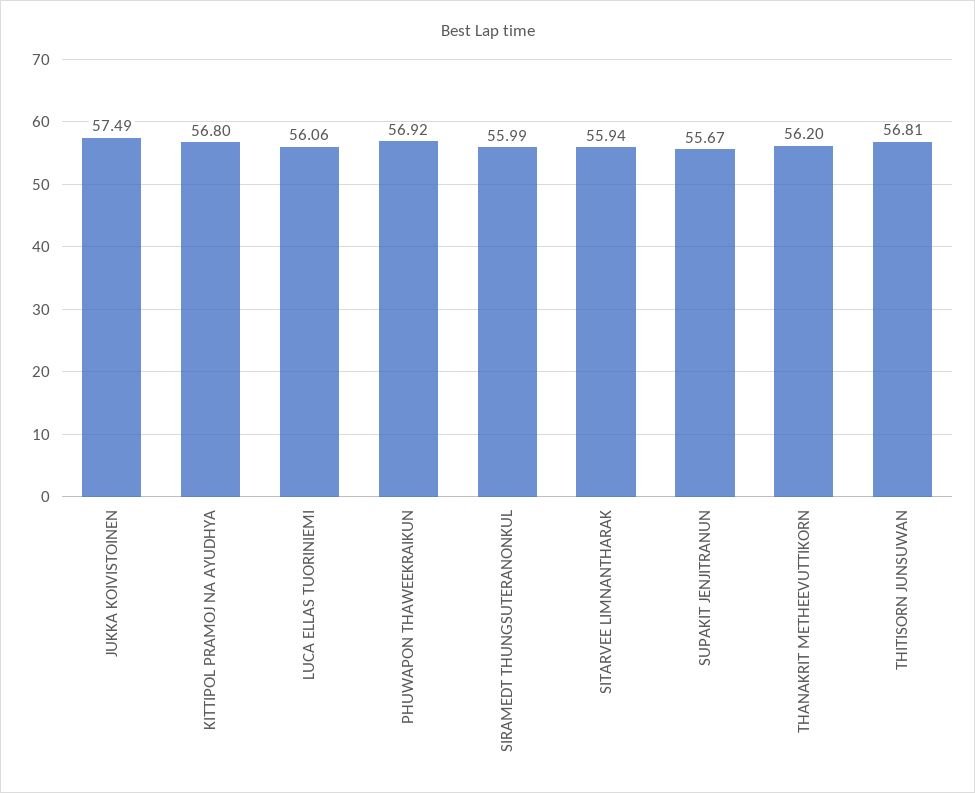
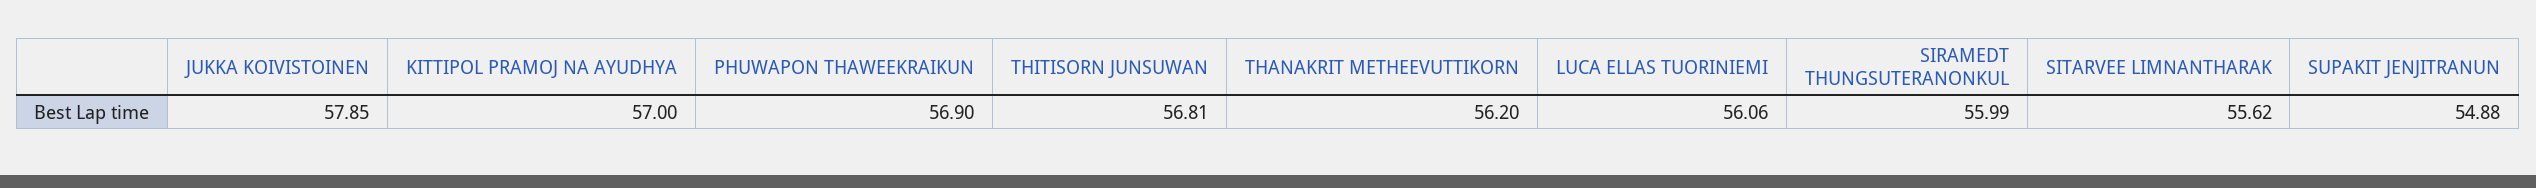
  {
-   "JUKKA KOIVISTOINEN": 57.49,
+   "JUKKA KOIVISTOINEN": 57.85,
-   "KITTIPOL PRAMOJ NA AYUDHYA": 56.8,
+   "KITTIPOL PRAMOJ NA AYUDHYA": 57,
    "LUCA ELLAS TUORINIEMI": 56.06,
-   "PHUWAPON THAWEEKRAIKUN": 56.92,
+   "PHUWAPON THAWEEKRAIKUN": 56.9,
    "SIRAMEDT THUNGSUTERANONKUL": 55.99,
-   "SITARVEE LIMNANTHARAK": 55.94,
+   "SITARVEE LIMNANTHARAK": 55.62,
-   "SUPAKIT JENJITRANUN": 55.67,
+   "SUPAKIT JENJITRANUN": 54.88,
    "THANAKRIT METHEEVUTTIKORN": 56.2,
    "THITISORN JUNSUWAN": 56.81
  }

